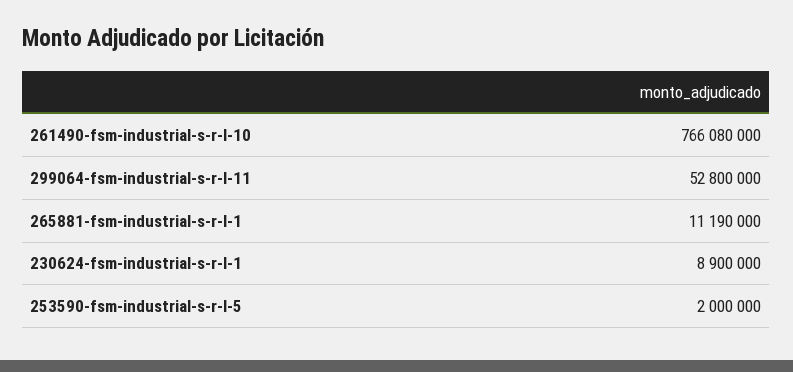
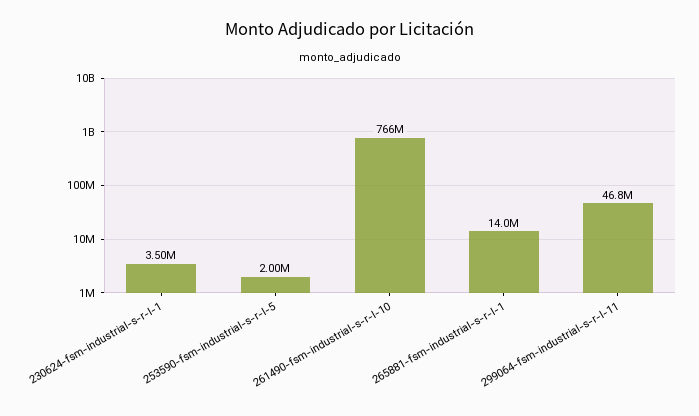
  {
    "261490-fsm-industrial-s-r-l-10": 766080000,
-   "299064-fsm-industrial-s-r-l-11": 52800000,
+   "299064-fsm-industrial-s-r-l-11": 46800000,
-   "265881-fsm-industrial-s-r-l-1": 11190000,
+   "265881-fsm-industrial-s-r-l-1": 14000000,
-   "230624-fsm-industrial-s-r-l-1": 8900000,
+   "230624-fsm-industrial-s-r-l-1": 3500000,
    "253590-fsm-industrial-s-r-l-5": 2000000
  }

